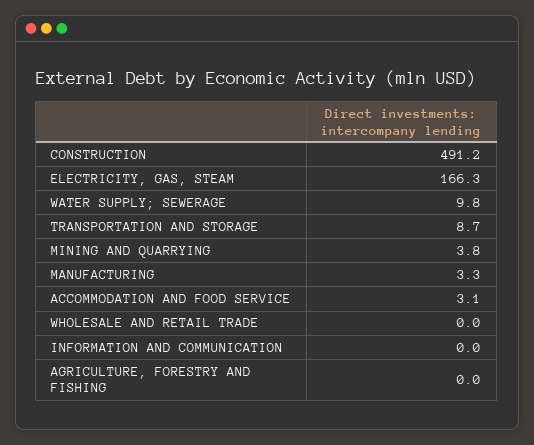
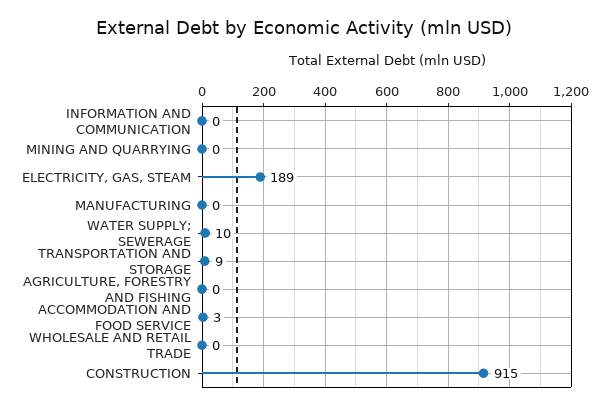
  {
-   "CONSTRUCTION": 491.2,
+   "CONSTRUCTION": 915,
-   "ELECTRICITY, GAS, STEAM": 166.3,
+   "ELECTRICITY, GAS, STEAM": 189,
    "WATER SUPPLY; SEWERAGE": 9.8,
    "TRANSPORTATION AND STORAGE": 8.7,
-   "MINING AND QUARRYING": 3.8,
+   "MINING AND QUARRYING": 0,
-   "MANUFACTURING": 3.3,
+   "MANUFACTURING": 0,
    "ACCOMMODATION AND FOOD SERVICE": 3.1,
    "WHOLESALE AND RETAIL TRADE": 0,
    "INFORMATION AND COMMUNICATION": 0,
    "AGRICULTURE, FORESTRY AND FISHING": 0
  }

